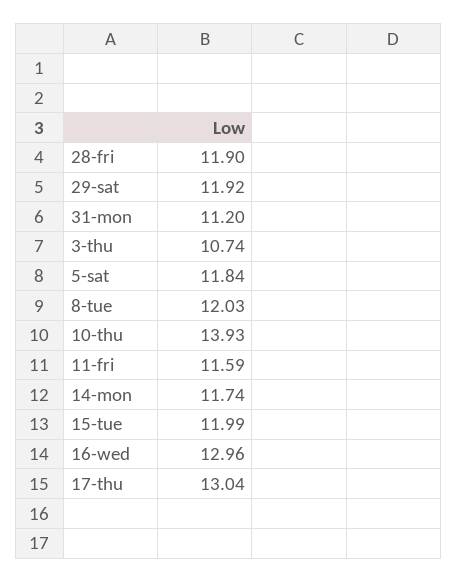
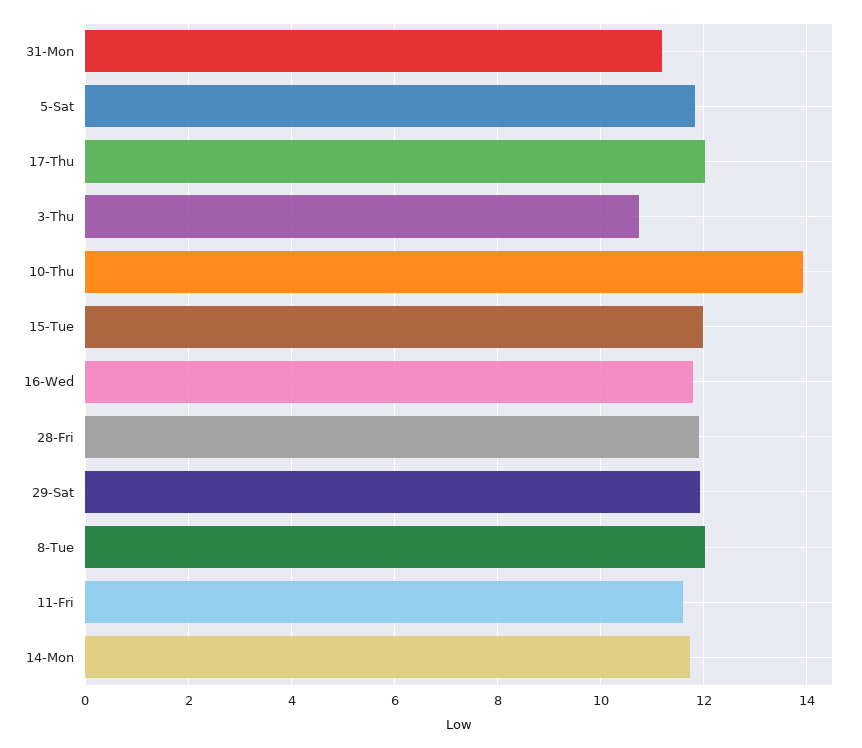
  {
    "28-fri": 11.9,
    "29-sat": 11.92,
    "31-mon": 11.2,
    "3-thu": 10.74,
    "5-sat": 11.84,
    "8-tue": 12.03,
    "10-thu": 13.93,
    "11-fri": 11.59,
    "14-mon": 11.74,
    "15-tue": 11.99,
-   "16-wed": 12.96,
+   "16-wed": 11.8,
-   "17-thu": 13.04
+   "17-thu": 12
  }

